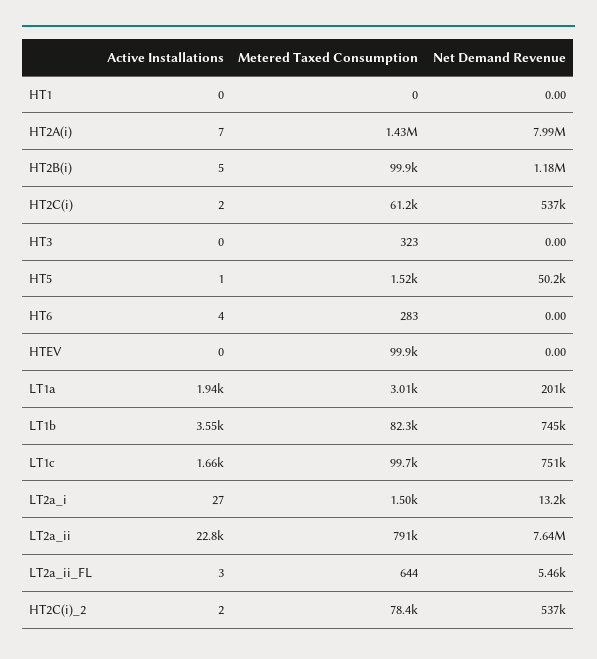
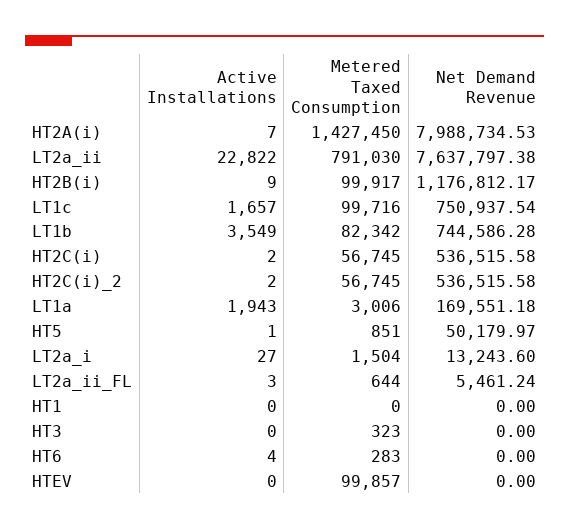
  {
    "Active Installations": {
      "HT1": 0,
      "HT2A(i)": 7,
-     "HT2B(i)": 5,
+     "HT2B(i)": 9,
      "HT2C(i)": 2,
      "HT3": 0,
      "HT5": 1,
      "HT6": 4,
      "HTEV": 0,
      "LT1a": 1943,
      "LT1b": 3549,
      "LT1c": 1657,
      "LT2a_i": 27,
      "LT2a_ii": 22822,
      "LT2a_ii_FL": 3,
      "HT2C(i)_2": 2
    },
    "Metered Taxed Consumption": {
      "HT1": 0,
      "HT2A(i)": 1427450,
      "HT2B(i)": 99917,
-     "HT2C(i)": 61200,
+     "HT2C(i)": 56745,
      "HT3": 323,
-     "HT5": 1520,
+     "HT5": 851,
      "HT6": 283,
      "HTEV": 99857,
      "LT1a": 3006,
      "LT1b": 82342,
      "LT1c": 99716,
      "LT2a_i": 1504,
      "LT2a_ii": 791030,
      "LT2a_ii_FL": 644,
-     "HT2C(i)_2": 78400
+     "HT2C(i)_2": 56745
    },
    "Net Demand Revenue": {
      "HT1": 0,
      "HT2A(i)": 7988734.53,
      "HT2B(i)": 1176812.17,
      "HT2C(i)": 536515.58,
      "HT3": 0,
      "HT5": 50179.97,
      "HT6": 0,
      "HTEV": 0,
-     "LT1a": 201000,
+     "LT1a": 169551.18,
      "LT1b": 744586.28,
      "LT1c": 750937.54,
      "LT2a_i": 13243.6,
      "LT2a_ii": 7637797.38,
      "LT2a_ii_FL": 5461.24,
      "HT2C(i)_2": 536515.58
    }
  }

